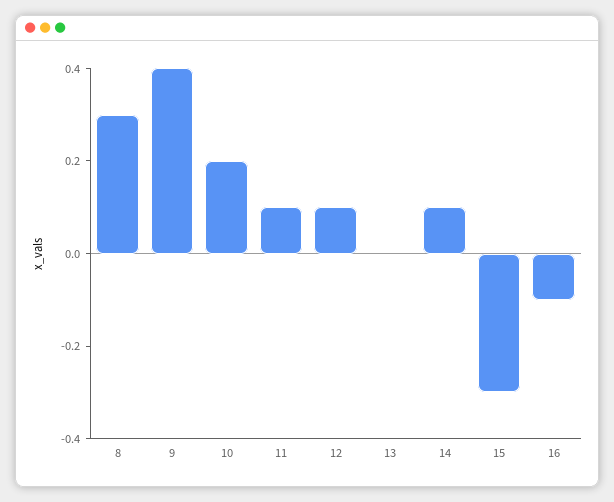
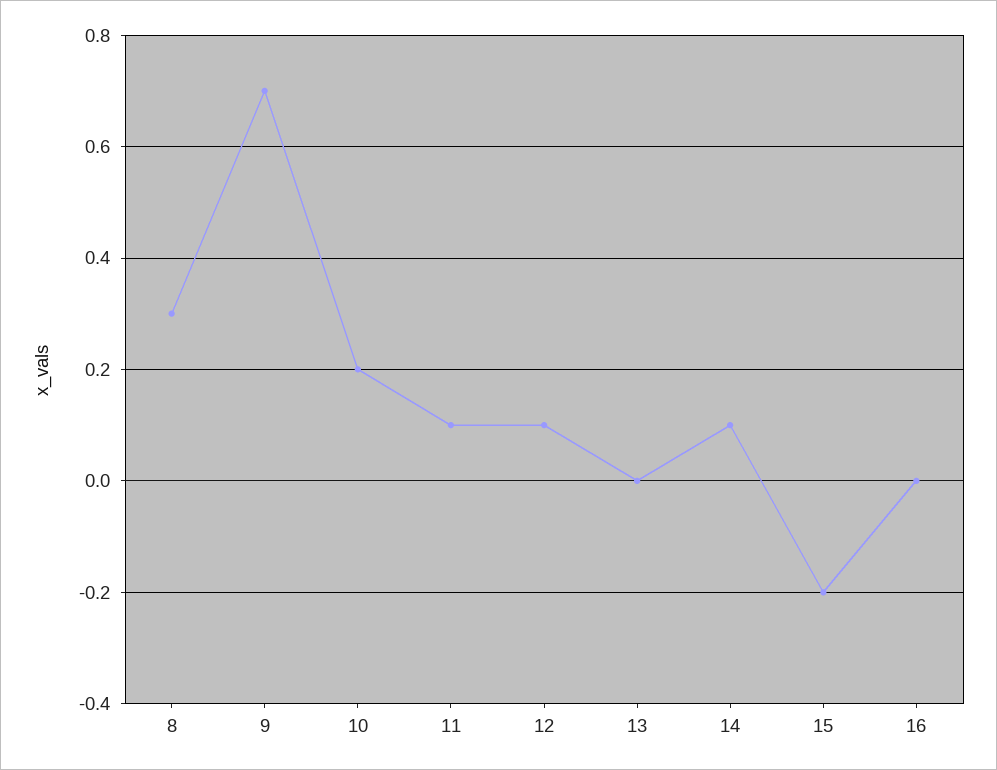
  {
    "8": 0.3,
-   "9": 0.4,
+   "9": 0.7,
    "10": 0.2,
    "11": 0.1,
    "12": 0.1,
    "13": 0,
    "14": 0.1,
-   "15": -0.3,
+   "15": -0.2,
-   "16": -0.1
+   "16": 0
  }

